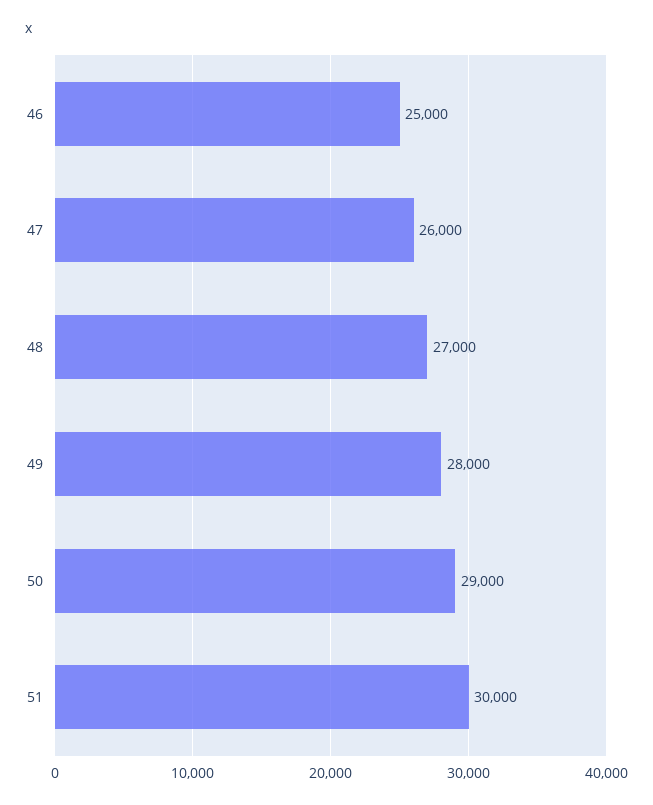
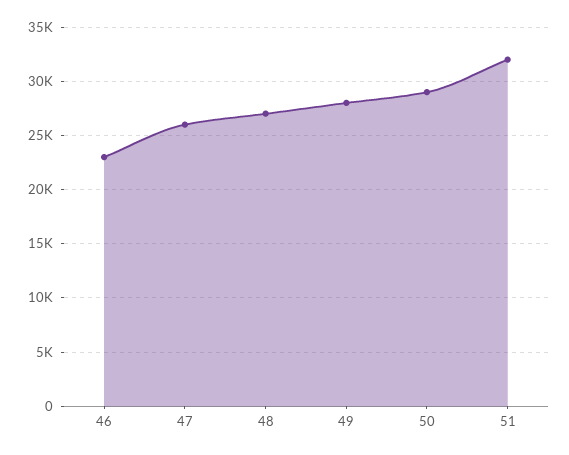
  {
-   "46": 25000,
+   "46": 23000,
    "47": 26000,
    "48": 27000,
    "49": 28000,
    "50": 29000,
-   "51": 30000
+   "51": 32000
  }

